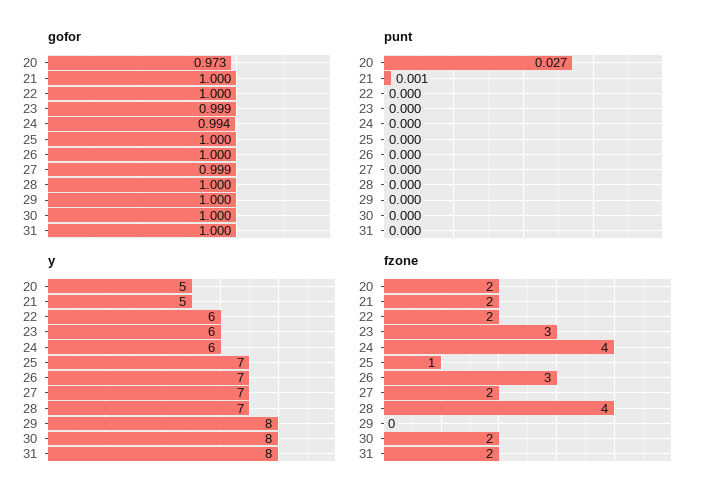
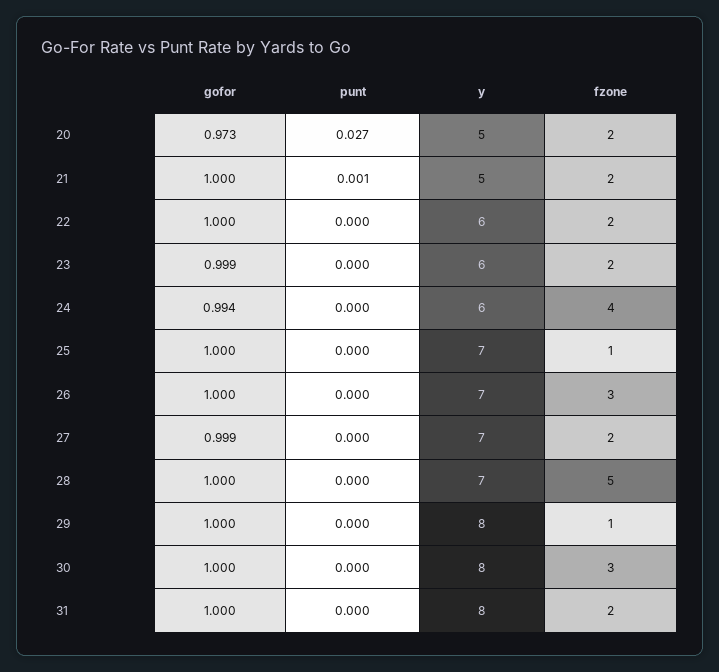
  {
    "gofor": {
      "20": 0.973,
      "21": 1,
      "22": 1,
      "23": 0.999,
      "24": 0.994,
      "25": 1,
      "26": 1,
      "27": 0.999,
      "28": 1,
      "29": 1,
      "30": 1,
      "31": 1
    },
    "punt": {
      "20": 0.027,
      "21": 0.001,
      "22": 0,
      "23": 0,
      "24": 0,
      "25": 0,
      "26": 0,
      "27": 0,
      "28": 0,
      "29": 0,
      "30": 0,
      "31": 0
    },
    "y": {
      "20": 5,
      "21": 5,
      "22": 6,
      "23": 6,
      "24": 6,
      "25": 7,
      "26": 7,
      "27": 7,
      "28": 7,
      "29": 8,
      "30": 8,
      "31": 8
    },
    "fzone": {
      "20": 2,
      "21": 2,
      "22": 2,
-     "23": 3,
+     "23": 2,
      "24": 4,
      "25": 1,
      "26": 3,
      "27": 2,
-     "28": 4,
+     "28": 5,
-     "29": 0,
+     "29": 1,
-     "30": 2,
+     "30": 3,
      "31": 2
    }
  }

